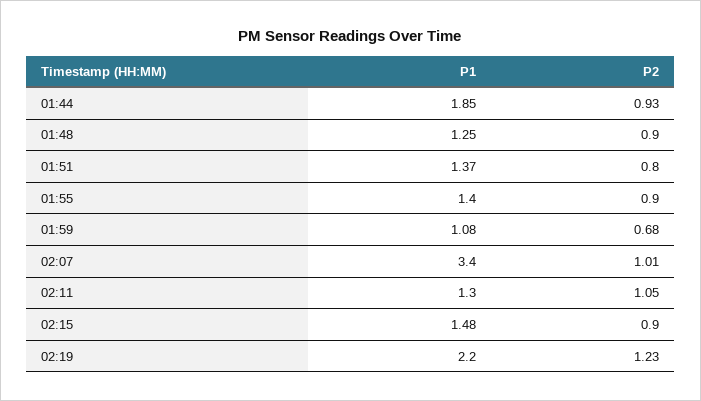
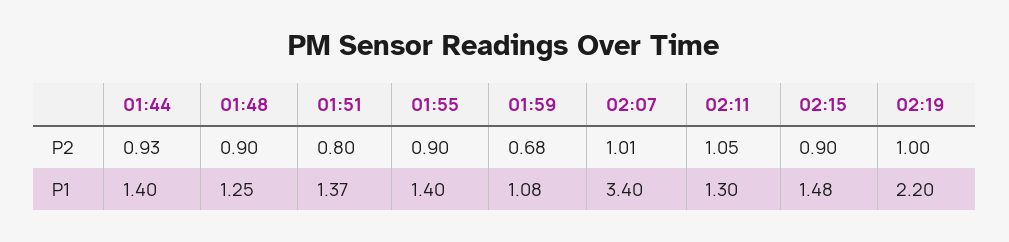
  {
    "P1": {
-     "01:44": 1.85,
+     "01:44": 1.4,
      "01:48": 1.25,
      "01:51": 1.37,
      "01:55": 1.4,
      "01:59": 1.08,
      "02:07": 3.4,
      "02:11": 1.3,
      "02:15": 1.48,
      "02:19": 2.2
    },
    "P2": {
      "01:44": 0.93,
      "01:48": 0.9,
      "01:51": 0.8,
      "01:55": 0.9,
      "01:59": 0.68,
      "02:07": 1.01,
      "02:11": 1.05,
      "02:15": 0.9,
-     "02:19": 1.23
+     "02:19": 1
    }
  }

